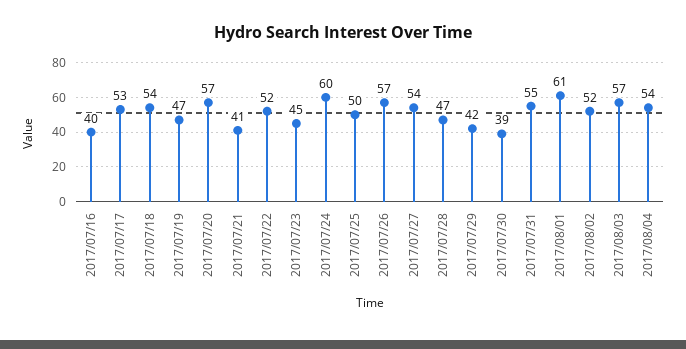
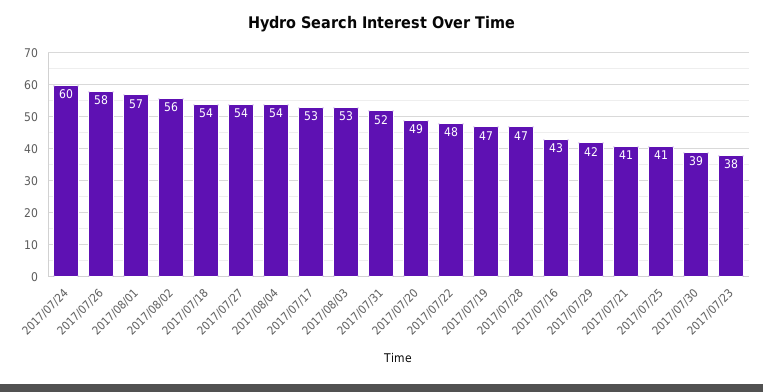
  {
-   "2017/07/16": 40,
+   "2017/07/16": 43,
    "2017/07/17": 53,
    "2017/07/18": 54,
    "2017/07/19": 47,
-   "2017/07/20": 57,
+   "2017/07/20": 49,
    "2017/07/21": 41,
-   "2017/07/22": 52,
+   "2017/07/22": 48,
-   "2017/07/23": 45,
+   "2017/07/23": 38,
    "2017/07/24": 60,
-   "2017/07/25": 50,
+   "2017/07/25": 41,
-   "2017/07/26": 57,
+   "2017/07/26": 58,
    "2017/07/27": 54,
    "2017/07/28": 47,
    "2017/07/29": 42,
    "2017/07/30": 39,
-   "2017/07/31": 55,
+   "2017/07/31": 52,
-   "2017/08/01": 61,
+   "2017/08/01": 57,
-   "2017/08/02": 52,
+   "2017/08/02": 56,
-   "2017/08/03": 57,
+   "2017/08/03": 53,
    "2017/08/04": 54
  }

